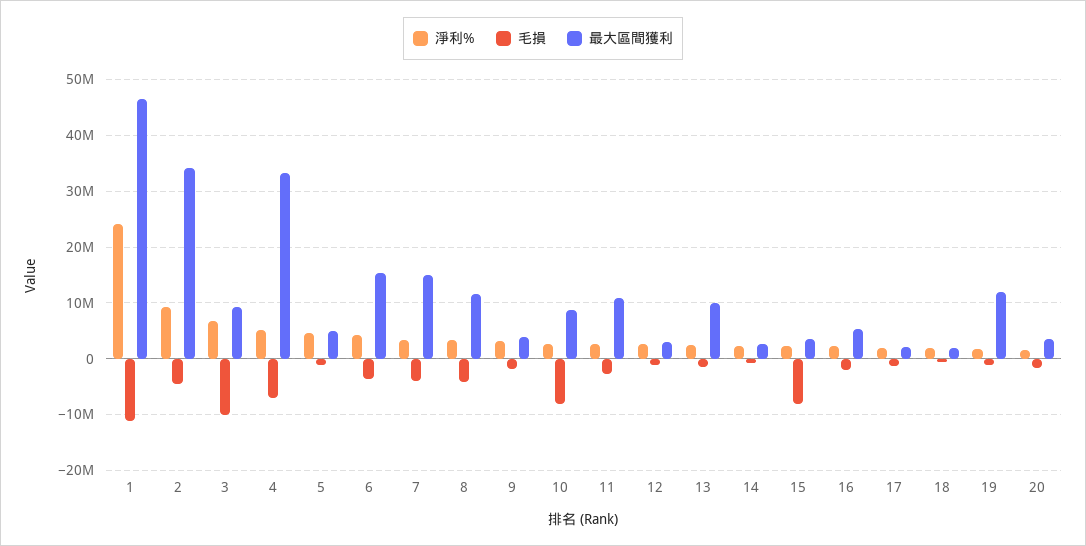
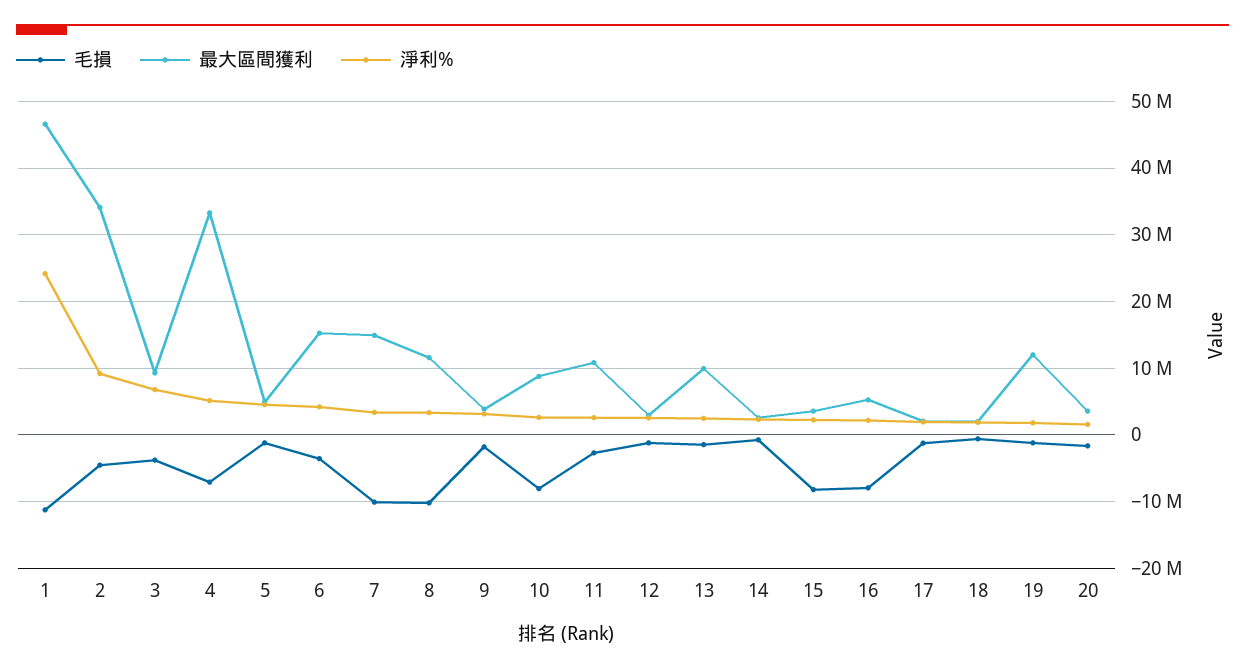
  {
    "淨利%": {
      "1": 24000000,
      "2": 9000000,
      "3": 7000000,
      "4": 5000000,
      "5": 5000000,
      "6": 4000000,
      "7": 3000000,
      "8": 3000000,
      "9": 3000000,
      "10": 3000000,
      "11": 3000000,
      "12": 3000000,
      "13": 2000000,
      "14": 2000000,
      "15": 2000000,
      "16": 2000000,
      "17": 2000000,
      "18": 2000000,
      "19": 2000000,
      "20": 2000000
    },
    "毛損": {
      "1": -11000000,
      "2": -5000000,
-     "3": -10000000,
+     "3": -4000000,
      "4": -7000000,
      "5": -1000000,
      "6": -4000000,
-     "7": -4000000,
+     "7": -10000000,
-     "8": -4000000,
+     "8": -10000000,
      "9": -2000000,
      "10": -8000000,
      "11": -3000000,
      "12": -1000000,
      "13": -1000000,
      "14": -1000000,
      "15": -8000000,
-     "16": -2000000,
+     "16": -8000000,
      "17": -1000000,
      "18": -1000000,
      "19": -1000000,
      "20": -2000000
    },
    "最大區間獲利": {
      "1": 47000000,
      "2": 34000000,
      "3": 9000000,
      "4": 33000000,
      "5": 5000000,
      "6": 15000000,
      "7": 15000000,
      "8": 12000000,
      "9": 4000000,
      "10": 9000000,
      "11": 11000000,
      "12": 3000000,
      "13": 10000000,
      "14": 3000000,
      "15": 4000000,
      "16": 5000000,
      "17": 2000000,
      "18": 2000000,
      "19": 12000000,
      "20": 4000000
    }
  }

